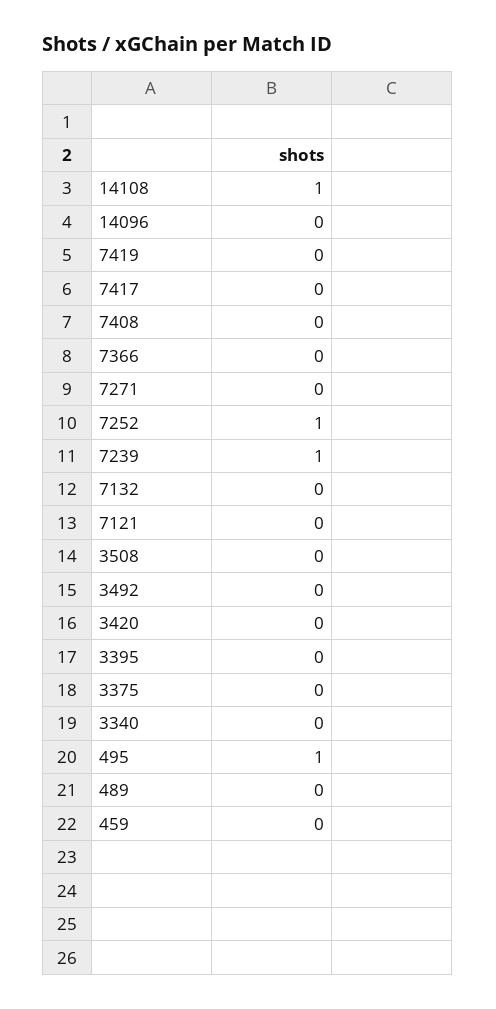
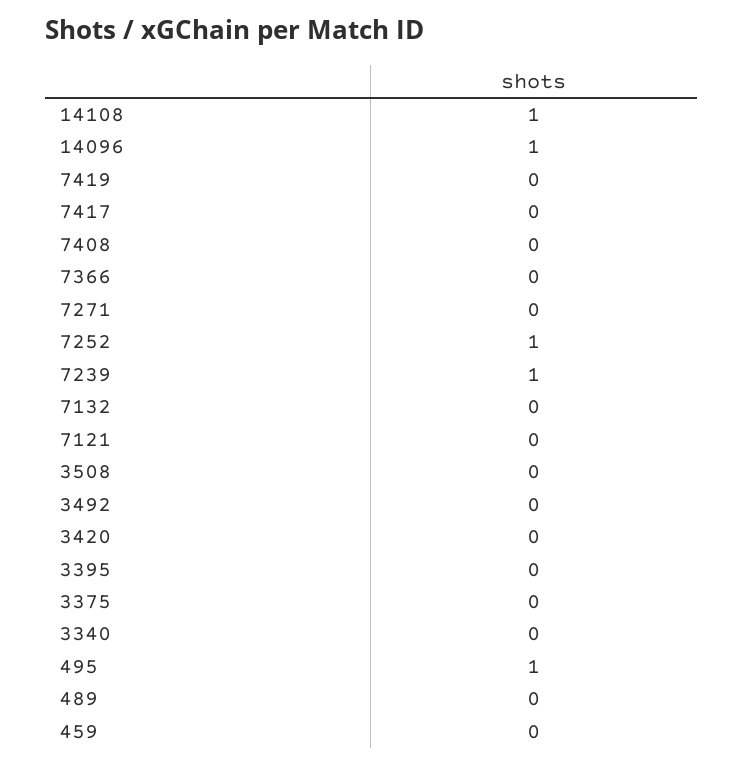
  {
    "14108": 1,
-   "14096": 0,
+   "14096": 1,
    "7419": 0,
    "7417": 0,
    "7408": 0,
    "7366": 0,
    "7271": 0,
    "7252": 1,
    "7239": 1,
    "7132": 0,
    "7121": 0,
    "3508": 0,
    "3492": 0,
    "3420": 0,
    "3395": 0,
    "3375": 0,
    "3340": 0,
    "495": 1,
    "489": 0,
    "459": 0
  }

